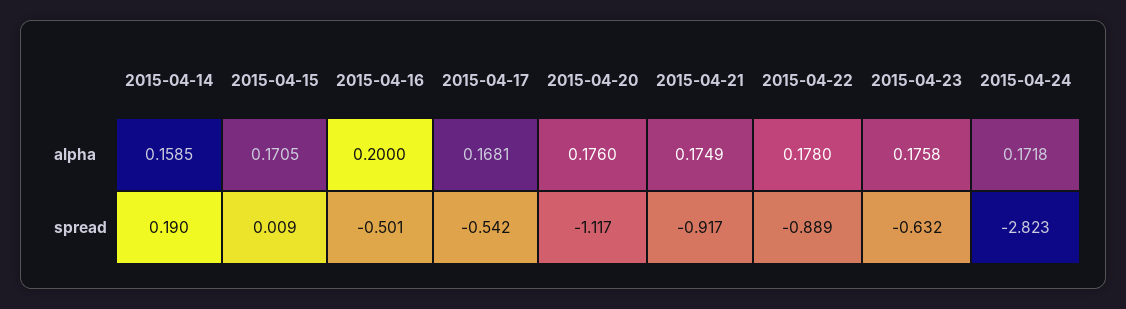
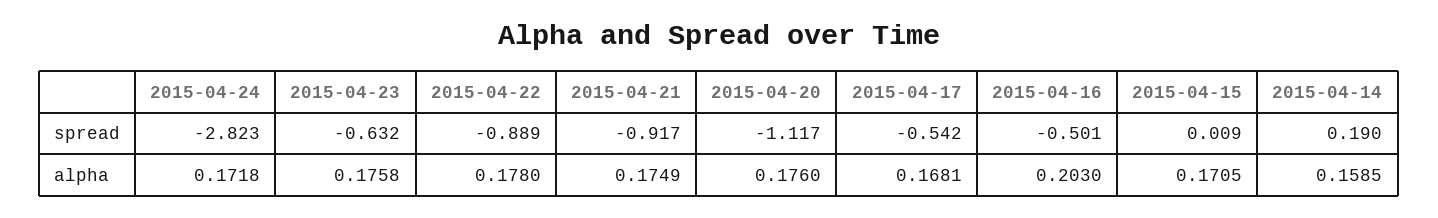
  {
    "2015-04-14": {
      "alpha": 0.1585,
      "spread": 0.19
    },
    "2015-04-15": {
      "alpha": 0.1705,
      "spread": 0.009
    },
    "2015-04-16": {
-     "alpha": 0.2,
+     "alpha": 0.203,
      "spread": -0.501
    },
    "2015-04-17": {
      "alpha": 0.1681,
      "spread": -0.542
    },
    "2015-04-20": {
      "alpha": 0.176,
      "spread": -1.117
    },
    "2015-04-21": {
      "alpha": 0.1749,
      "spread": -0.917
    },
    "2015-04-22": {
      "alpha": 0.178,
      "spread": -0.889
    },
    "2015-04-23": {
      "alpha": 0.1758,
      "spread": -0.632
    },
    "2015-04-24": {
      "alpha": 0.1718,
      "spread": -2.823
    }
  }

